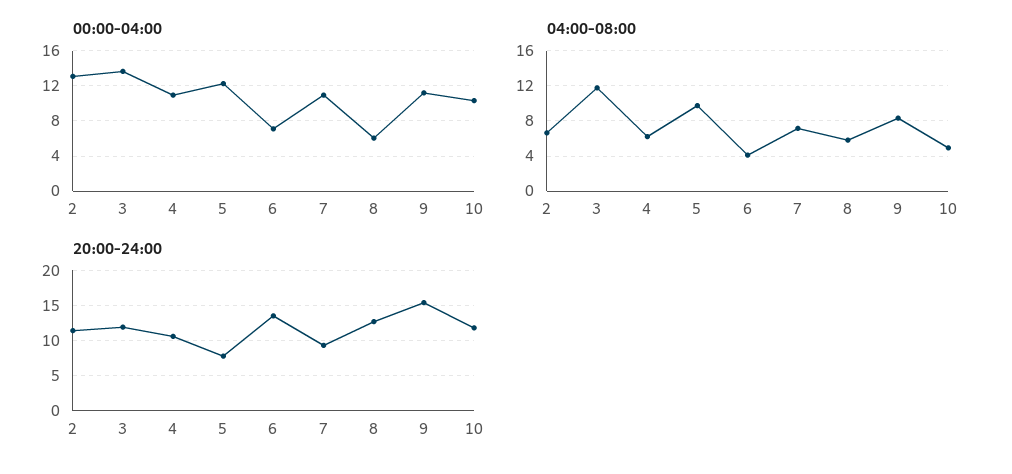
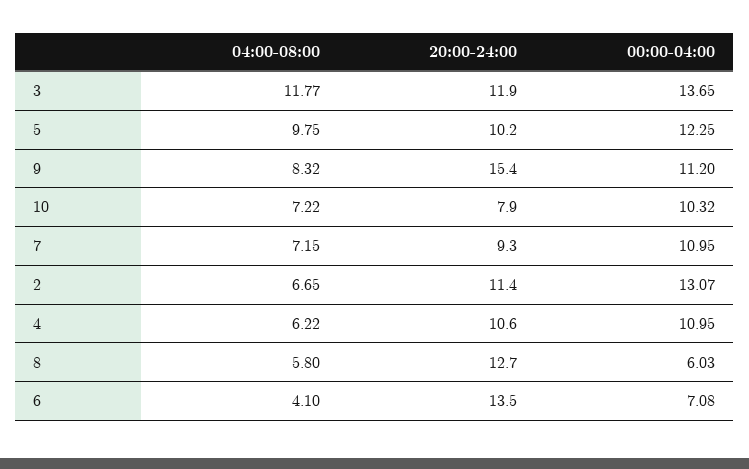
  {
    "00:00-04:00": {
      "2": 13.07,
      "3": 13.65,
      "4": 10.95,
      "5": 12.25,
      "6": 7.08,
      "7": 10.95,
      "8": 6.03,
      "9": 11.2,
      "10": 10.32
    },
    "04:00-08:00": {
      "2": 6.65,
      "3": 11.77,
      "4": 6.22,
      "5": 9.75,
      "6": 4.1,
      "7": 7.15,
      "8": 5.8,
      "9": 8.32,
-     "10": 5
+     "10": 7.22
    },
    "20:00-24:00": {
      "2": 11.4,
      "3": 11.9,
      "4": 10.6,
-     "5": 8,
+     "5": 10.2,
      "6": 13.5,
      "7": 9.3,
      "8": 12.7,
      "9": 15.4,
-     "10": 12
+     "10": 7.9
    }
  }

